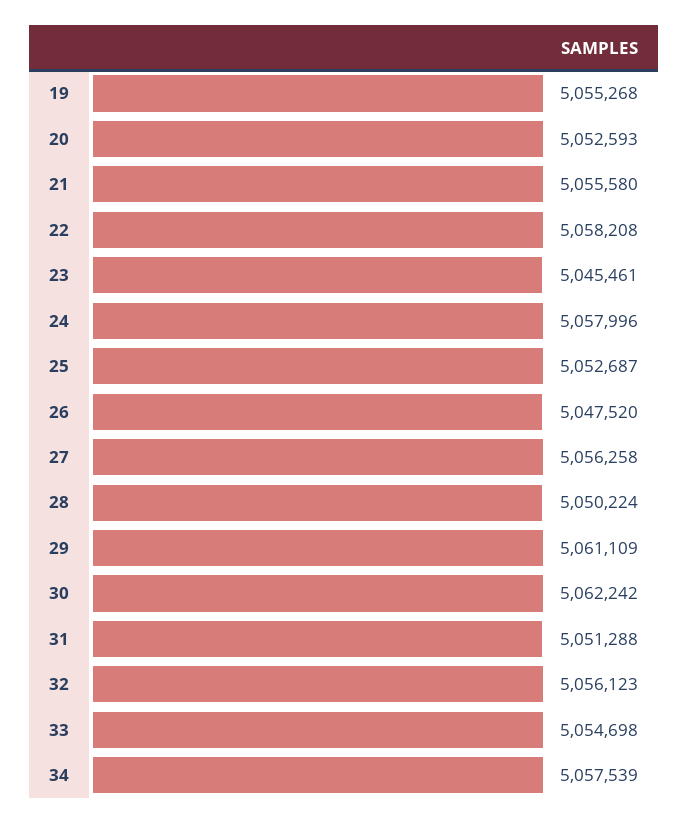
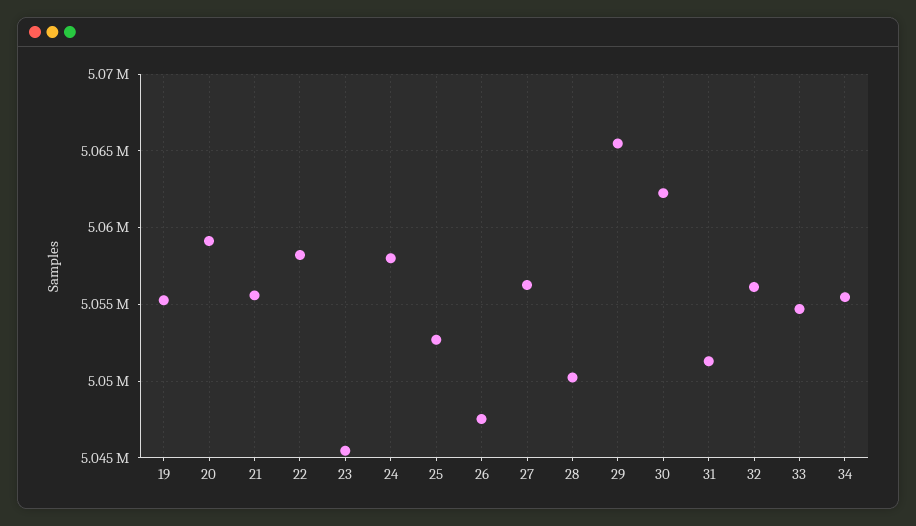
  {
    "19": 5055268,
-   "20": 5052593,
+   "20": 5059000,
    "21": 5055580,
    "22": 5058208,
    "23": 5045461,
    "24": 5057996,
    "25": 5052687,
    "26": 5047520,
    "27": 5056258,
    "28": 5050224,
-   "29": 5061109,
+   "29": 5065500,
    "30": 5062242,
    "31": 5051288,
    "32": 5056123,
    "33": 5054698,
-   "34": 5057539
+   "34": 5055500
  }

